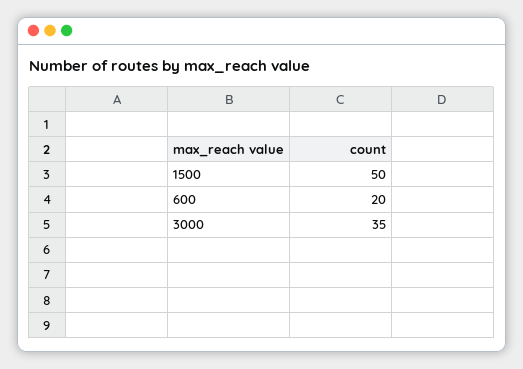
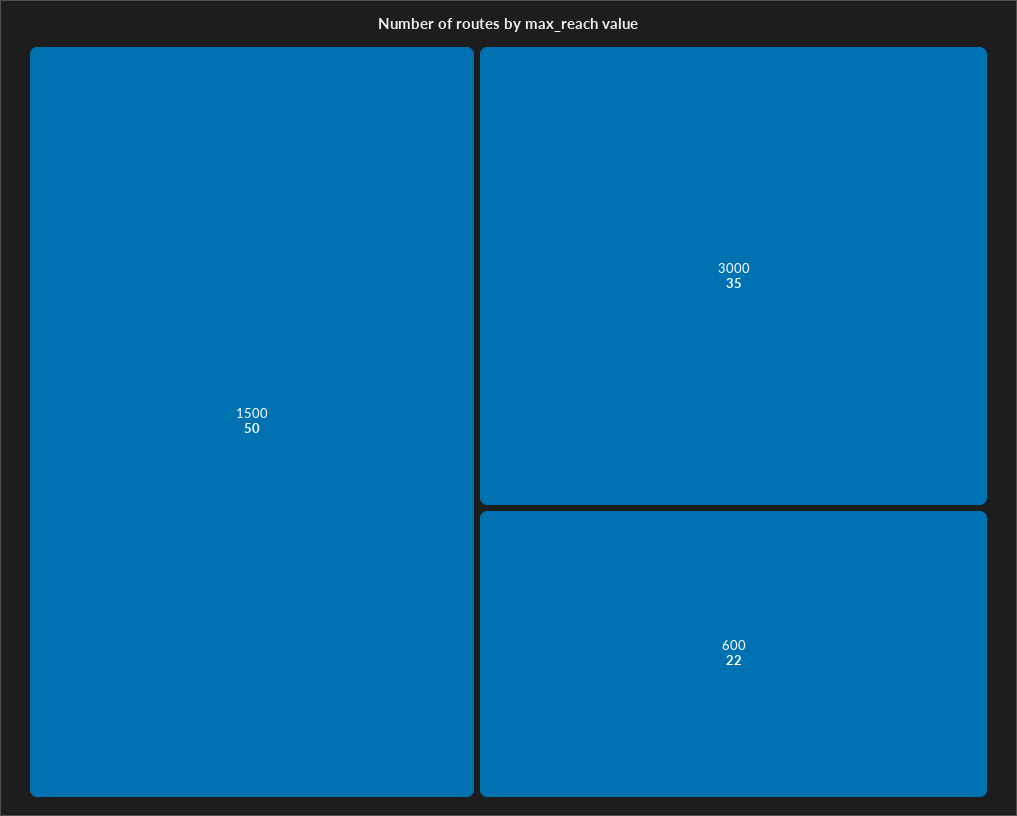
  {
    "1500": 50,
-   "600": 20,
+   "600": 22,
    "3000": 35
  }

